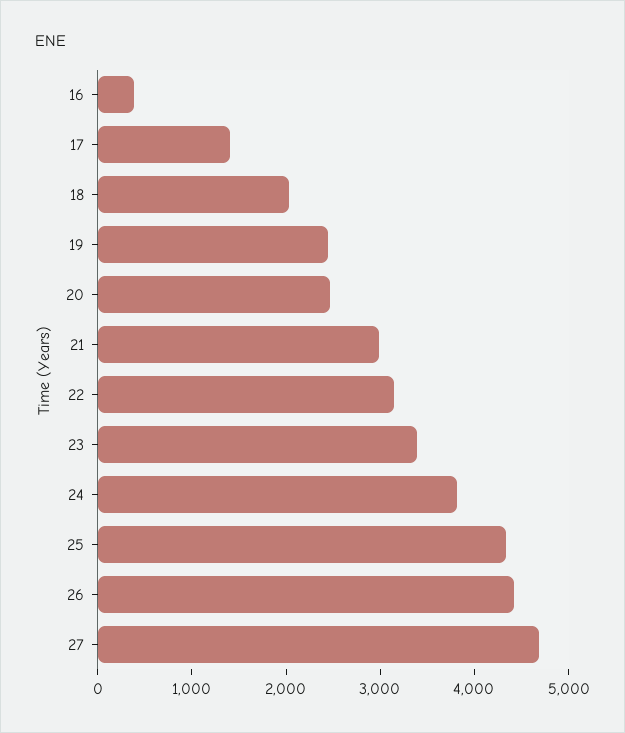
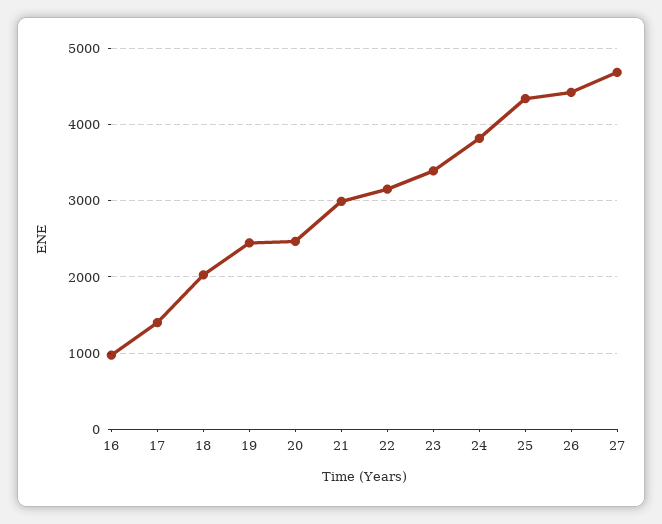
  {
-   "16": 400,
+   "16": 1000,
    "17": 1400,
    "18": 2000,
    "19": 2400,
    "20": 2500,
    "21": 3000,
    "22": 3200,
    "23": 3400,
    "24": 3800,
    "25": 4300,
    "26": 4400,
    "27": 4700
  }

